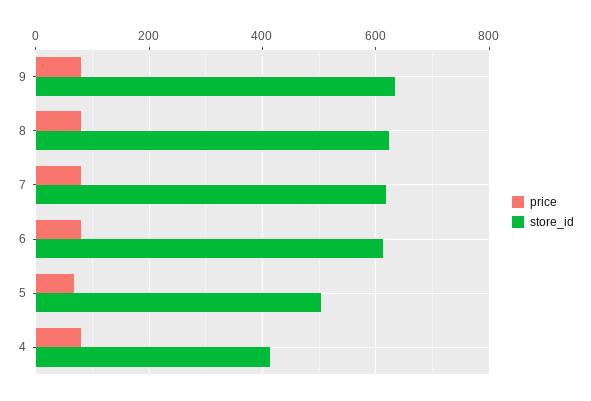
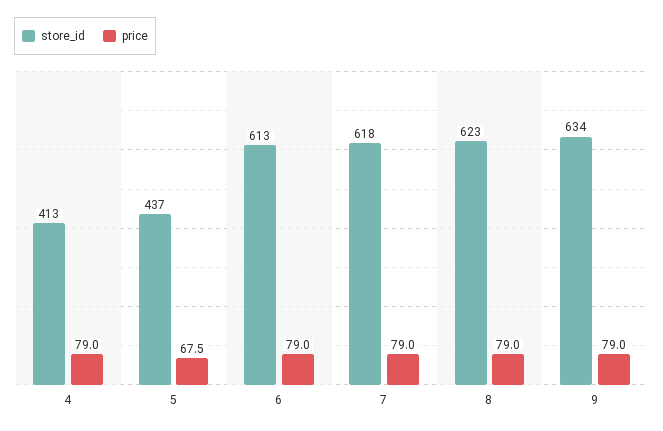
  {
    "price": {
      "9": 79,
      "8": 79,
      "7": 79,
      "6": 79,
      "5": 67.5,
      "4": 79
    },
    "store_id": {
      "9": 634,
      "8": 623,
      "7": 618,
      "6": 613,
-     "5": 500,
+     "5": 437,
      "4": 413
    }
  }

